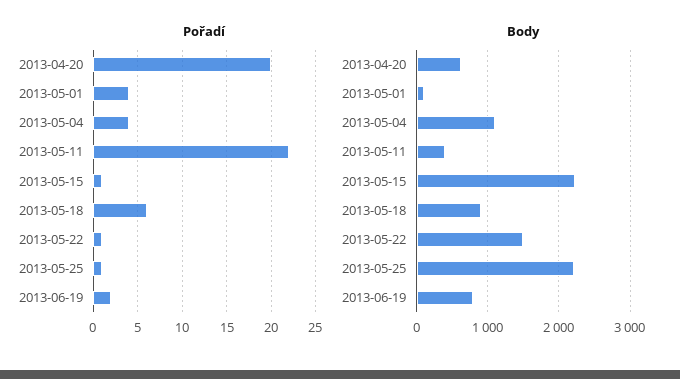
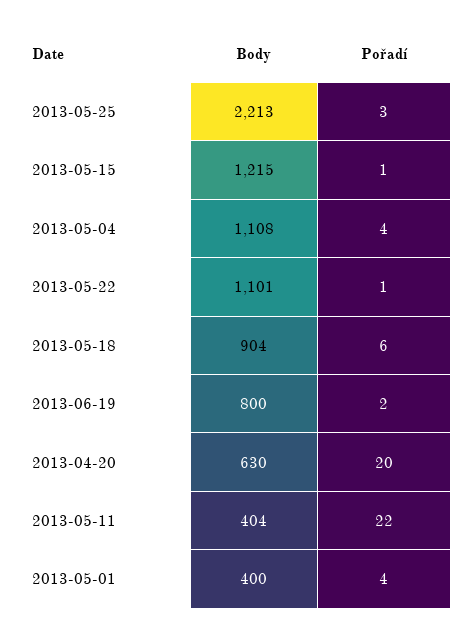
  {
    "Pořadí": {
      "2013-04-20": 20,
      "2013-05-01": 4,
      "2013-05-04": 4,
      "2013-05-11": 22,
      "2013-05-15": 1,
      "2013-05-18": 6,
      "2013-05-22": 1,
-     "2013-05-25": 1,
+     "2013-05-25": 3,
      "2013-06-19": 2
    },
    "Body": {
      "2013-04-20": 630,
-     "2013-05-01": 100,
+     "2013-05-01": 400,
      "2013-05-04": 1108,
      "2013-05-11": 404,
-     "2013-05-15": 2200,
+     "2013-05-15": 1215,
      "2013-05-18": 904,
-     "2013-05-22": 1500,
+     "2013-05-22": 1101,
      "2013-05-25": 2213,
      "2013-06-19": 800
    }
  }

